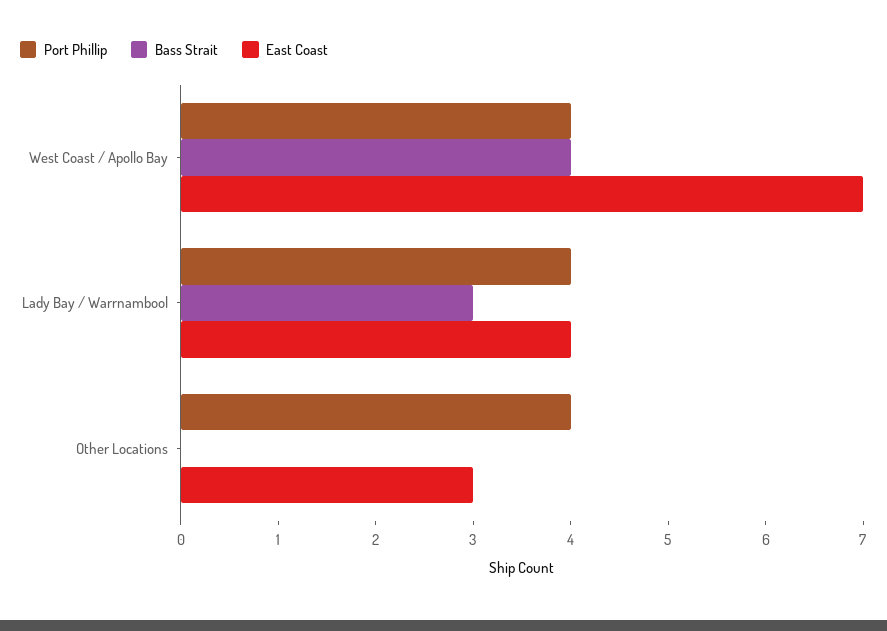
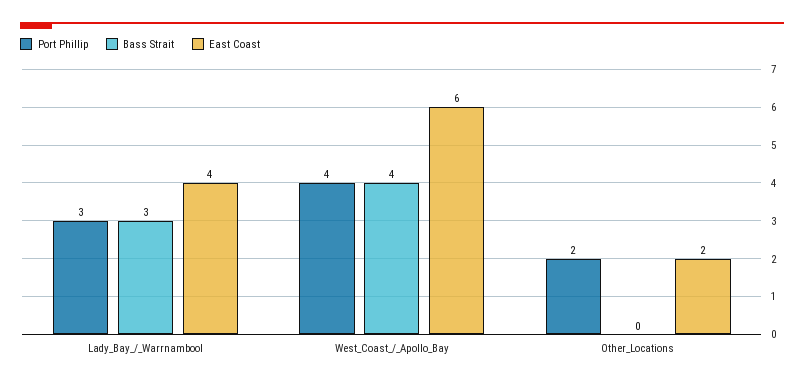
  {
    "Port Phillip": {
      "West Coast / Apollo Bay": 4,
-     "Lady Bay / Warrnambool": 4,
+     "Lady Bay / Warrnambool": 3,
-     "Other Locations": 4
+     "Other Locations": 2
    },
    "Bass Strait": {
      "West Coast / Apollo Bay": 4,
      "Lady Bay / Warrnambool": 3,
      "Other Locations": 0
    },
    "East Coast": {
-     "West Coast / Apollo Bay": 7,
+     "West Coast / Apollo Bay": 6,
      "Lady Bay / Warrnambool": 4,
-     "Other Locations": 3
+     "Other Locations": 2
    }
  }

